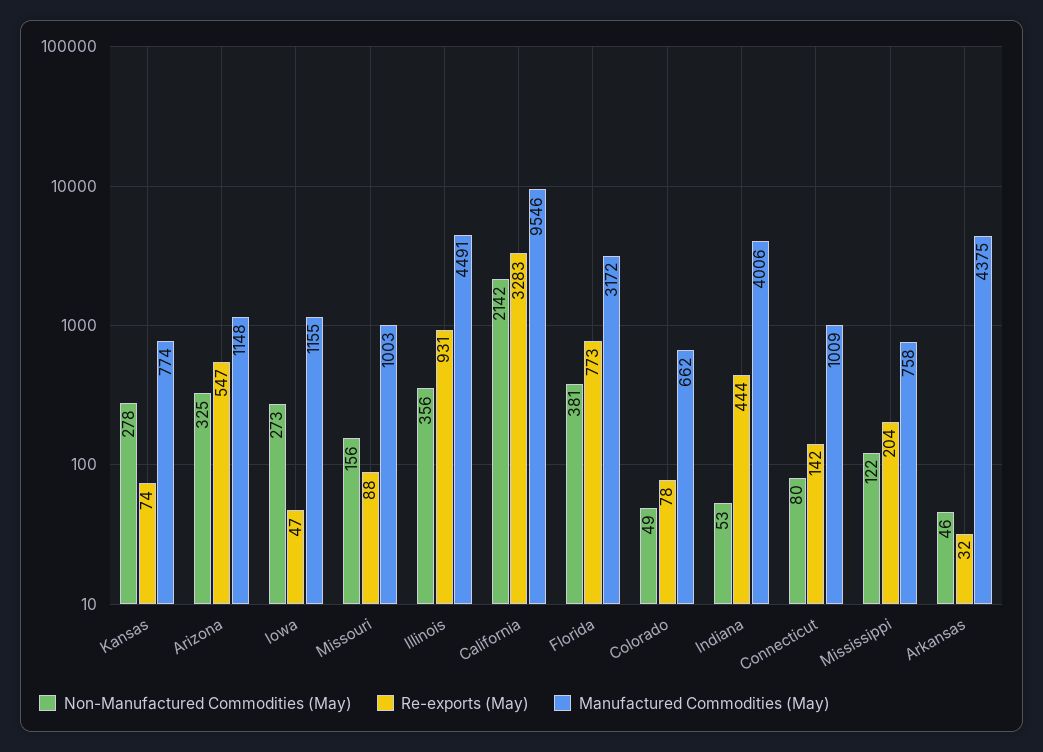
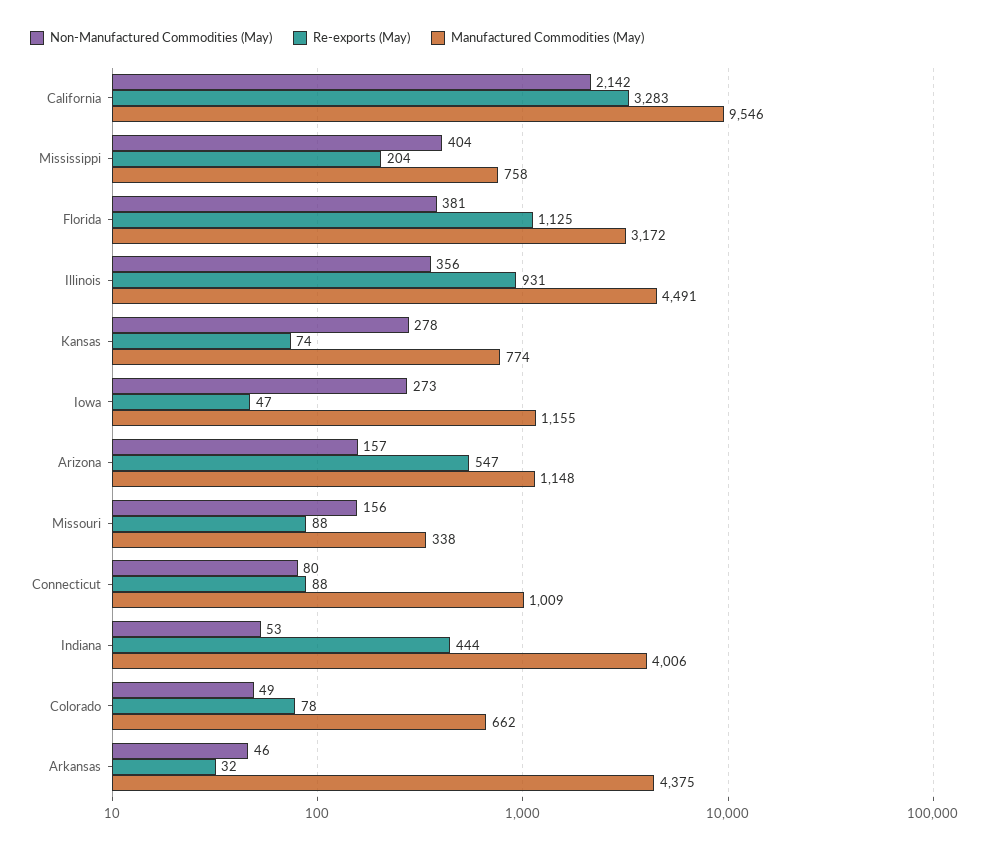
  {
    "Non-Manufactured Commodities (May)": {
      "Kansas": 278,
-     "Arizona": 325,
+     "Arizona": 157,
      "Iowa": 273,
      "Missouri": 156,
      "Illinois": 356,
      "California": 2142,
      "Florida": 381,
      "Colorado": 49,
      "Indiana": 53,
      "Connecticut": 80,
-     "Mississippi": 122,
+     "Mississippi": 404,
      "Arkansas": 46
    },
    "Re-exports (May)": {
      "Kansas": 74,
      "Arizona": 547,
      "Iowa": 47,
      "Missouri": 88,
      "Illinois": 931,
      "California": 3283,
-     "Florida": 773,
+     "Florida": 1125,
      "Colorado": 78,
      "Indiana": 444,
-     "Connecticut": 142,
+     "Connecticut": 88,
      "Mississippi": 204,
      "Arkansas": 32
    },
    "Manufactured Commodities (May)": {
      "Kansas": 774,
      "Arizona": 1148,
      "Iowa": 1155,
-     "Missouri": 1003,
+     "Missouri": 338,
      "Illinois": 4491,
      "California": 9546,
      "Florida": 3172,
      "Colorado": 662,
      "Indiana": 4006,
      "Connecticut": 1009,
      "Mississippi": 758,
      "Arkansas": 4375
    }
  }

